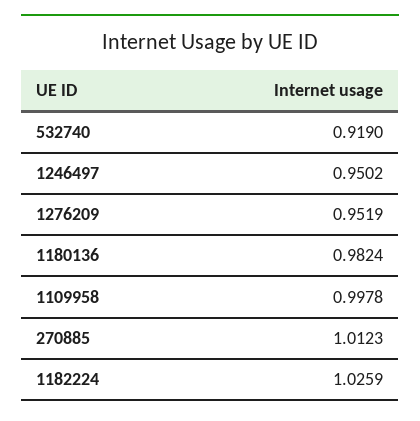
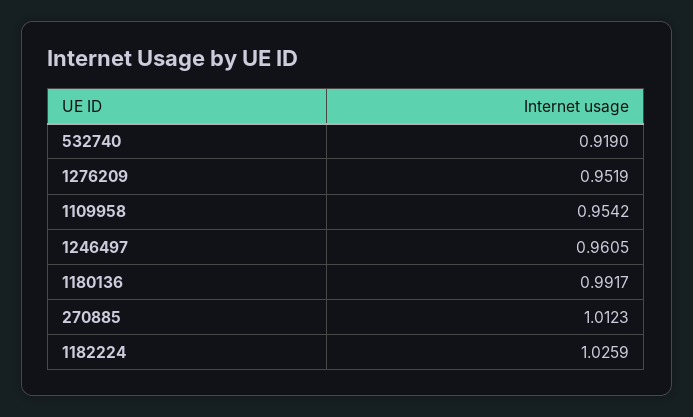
  {
    "532740": 0.919,
-   "1246497": 0.9502,
+   "1246497": 0.9605,
    "1276209": 0.9519,
-   "1180136": 0.9824,
+   "1180136": 0.9917,
-   "1109958": 0.9978,
+   "1109958": 0.9542,
    "270885": 1.0123,
    "1182224": 1.0259
  }

